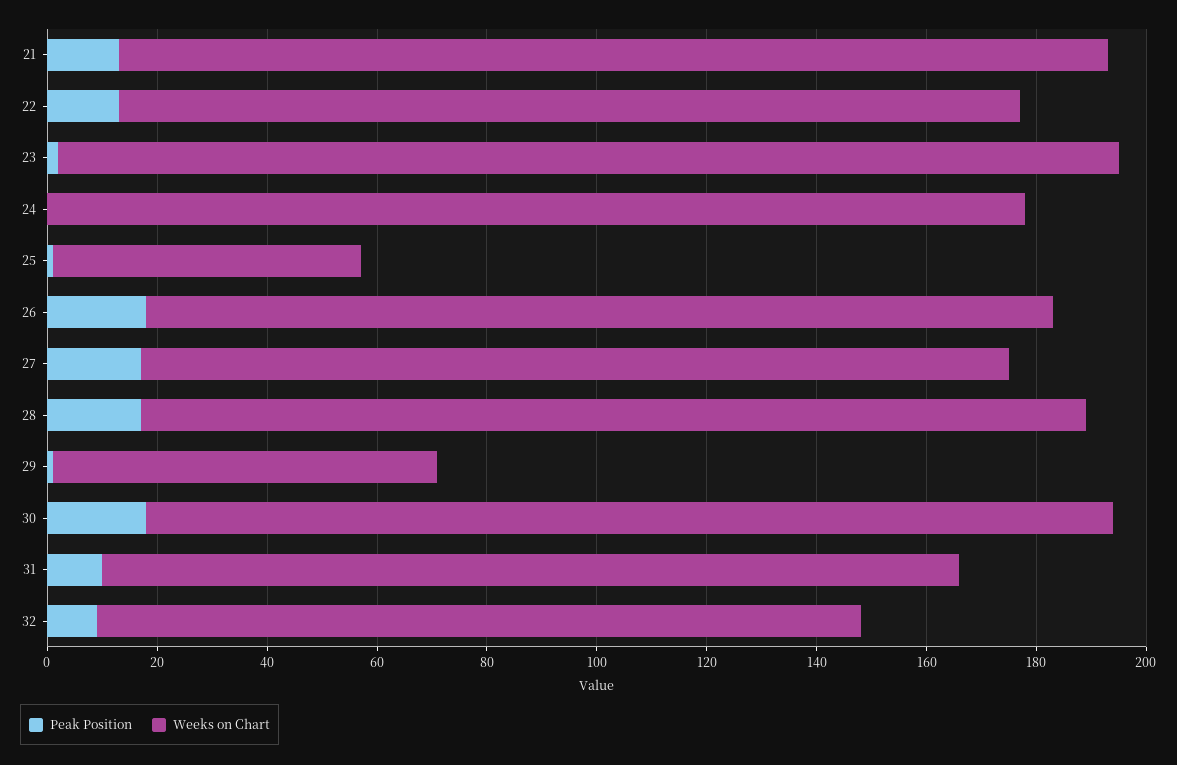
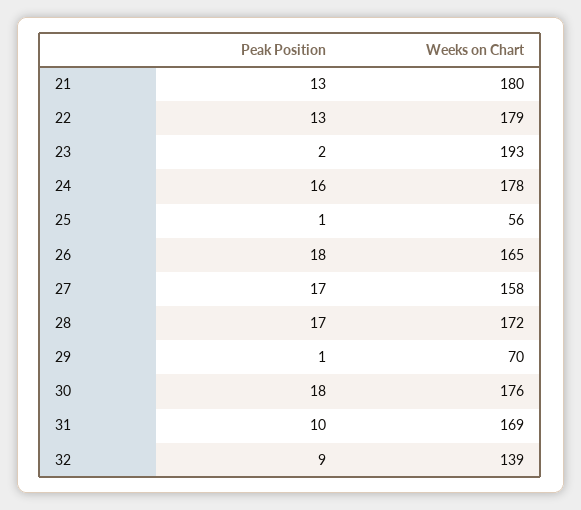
  {
    "Peak Position": {
      "21": 13,
      "22": 13,
      "23": 2,
-     "24": 0,
+     "24": 16,
      "25": 1,
      "26": 18,
      "27": 17,
      "28": 17,
      "29": 1,
      "30": 18,
      "31": 10,
      "32": 9
    },
    "Weeks on Chart": {
      "21": 180,
-     "22": 165,
+     "22": 179,
      "23": 193,
      "24": 178,
      "25": 56,
      "26": 165,
      "27": 158,
      "28": 172,
      "29": 70,
      "30": 176,
-     "31": 155,
+     "31": 169,
      "32": 139
    }
  }

